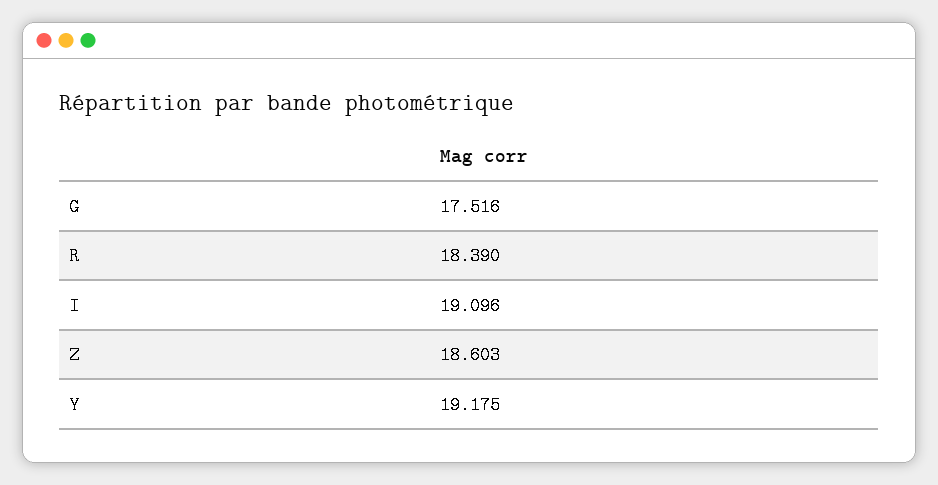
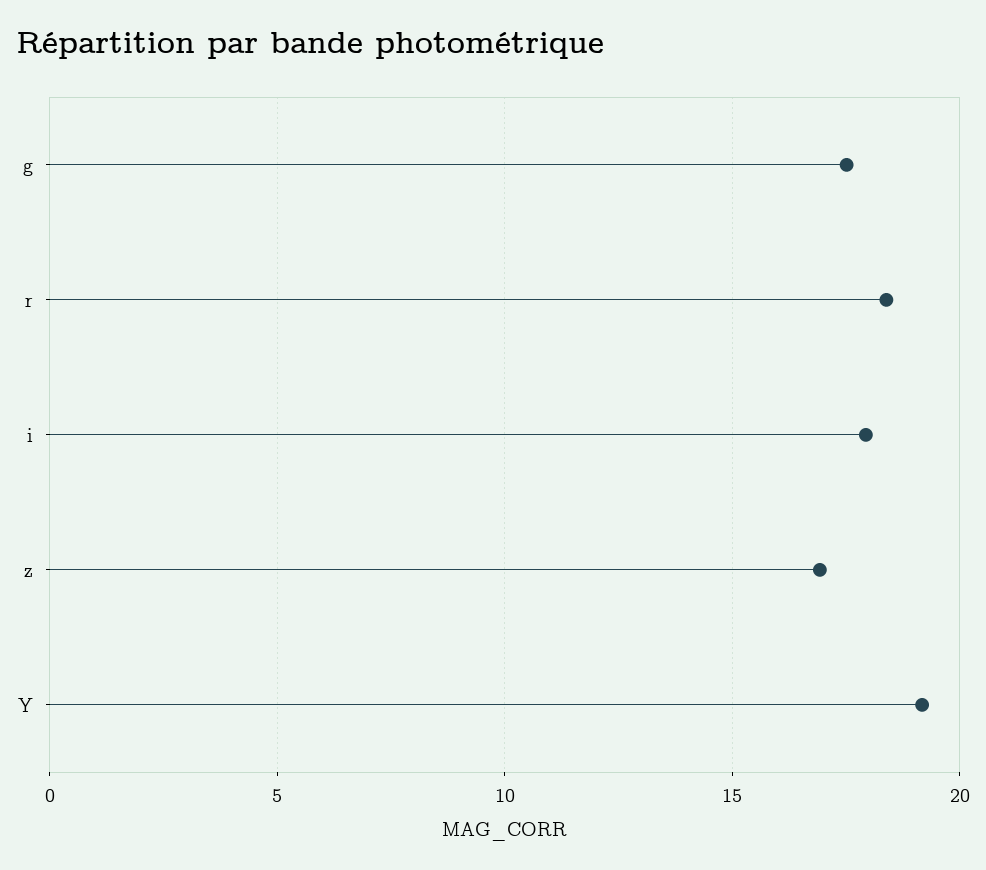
  {
    "G": 17.516,
    "R": 18.39,
-   "I": 19.096,
+   "I": 18,
-   "Z": 18.603,
+   "Z": 17,
    "Y": 19.175
  }

